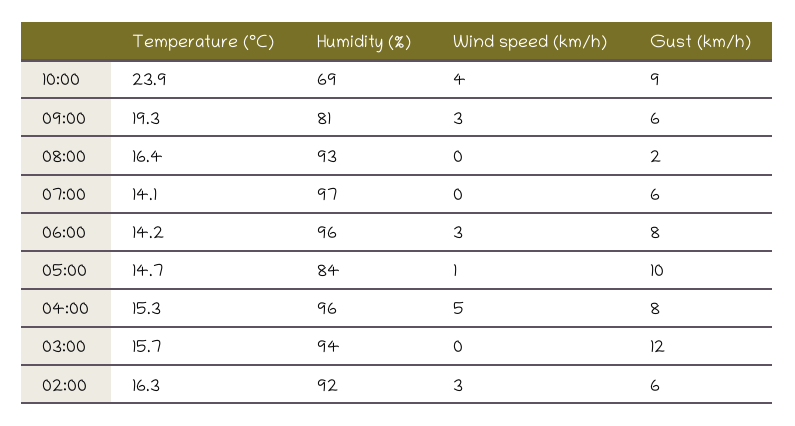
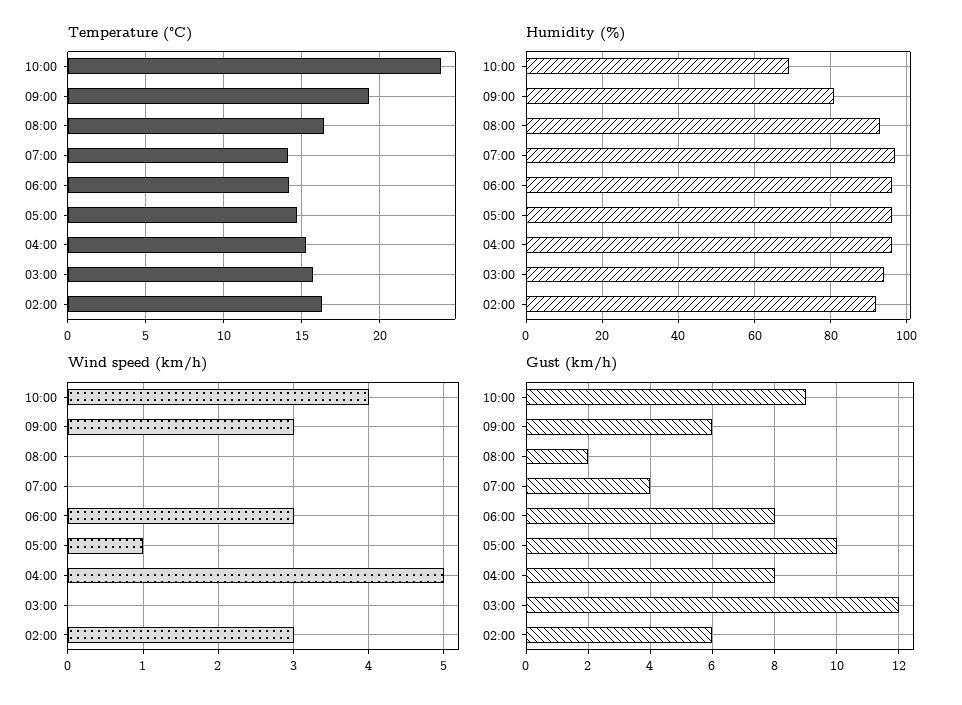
  {
    "Temperature (°C)": {
      "10:00": 23.9,
      "09:00": 19.3,
      "08:00": 16.4,
      "07:00": 14.1,
      "06:00": 14.2,
      "05:00": 14.7,
      "04:00": 15.3,
      "03:00": 15.7,
      "02:00": 16.3
    },
    "Humidity (%)": {
      "10:00": 69,
      "09:00": 81,
      "08:00": 93,
      "07:00": 97,
      "06:00": 96,
-     "05:00": 84,
+     "05:00": 95,
      "04:00": 96,
      "03:00": 94,
      "02:00": 92
    },
    "Wind speed (km/h)": {
      "10:00": 4,
      "09:00": 3,
      "08:00": 0,
      "07:00": 0,
      "06:00": 3,
      "05:00": 1,
      "04:00": 5,
      "03:00": 0,
      "02:00": 3
    },
    "Gust (km/h)": {
      "10:00": 9,
      "09:00": 6,
      "08:00": 2,
-     "07:00": 6,
+     "07:00": 4,
      "06:00": 8,
      "05:00": 10,
      "04:00": 8,
      "03:00": 12,
      "02:00": 6
    }
  }

